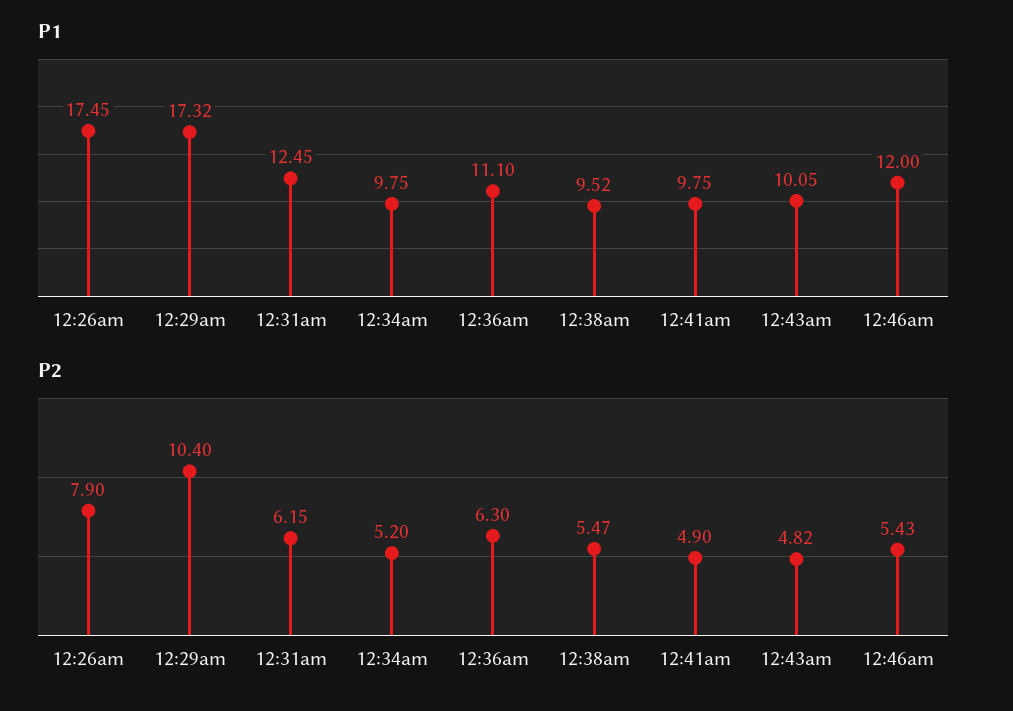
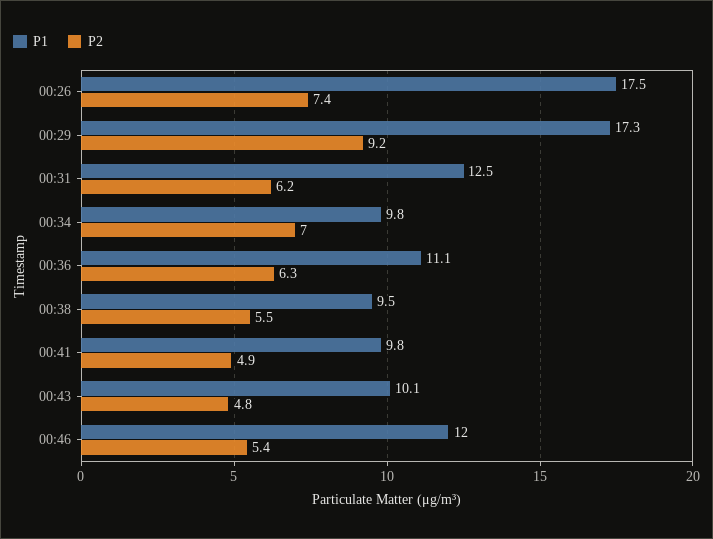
  {
    "P1": {
      "12:26am": 17.45,
      "12:29am": 17.32,
      "12:31am": 12.45,
      "12:34am": 9.75,
      "12:36am": 11.1,
      "12:38am": 9.52,
      "12:41am": 9.75,
      "12:43am": 10.05,
      "12:46am": 12
    },
    "P2": {
-     "12:26am": 7.9,
+     "12:26am": 7.4,
-     "12:29am": 10.4,
+     "12:29am": 9.2,
      "12:31am": 6.15,
-     "12:34am": 5.2,
+     "12:34am": 7,
      "12:36am": 6.3,
      "12:38am": 5.47,
      "12:41am": 4.9,
      "12:43am": 4.82,
      "12:46am": 5.43
    }
  }

